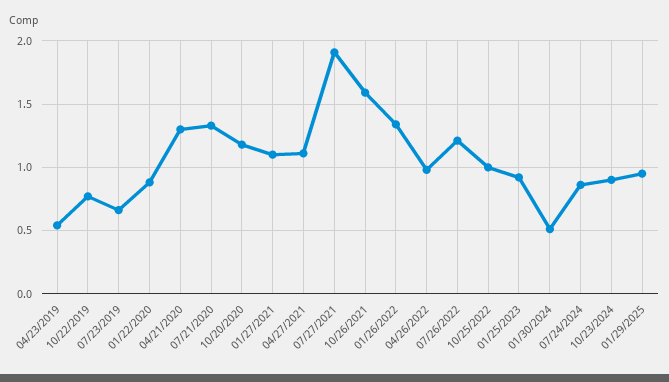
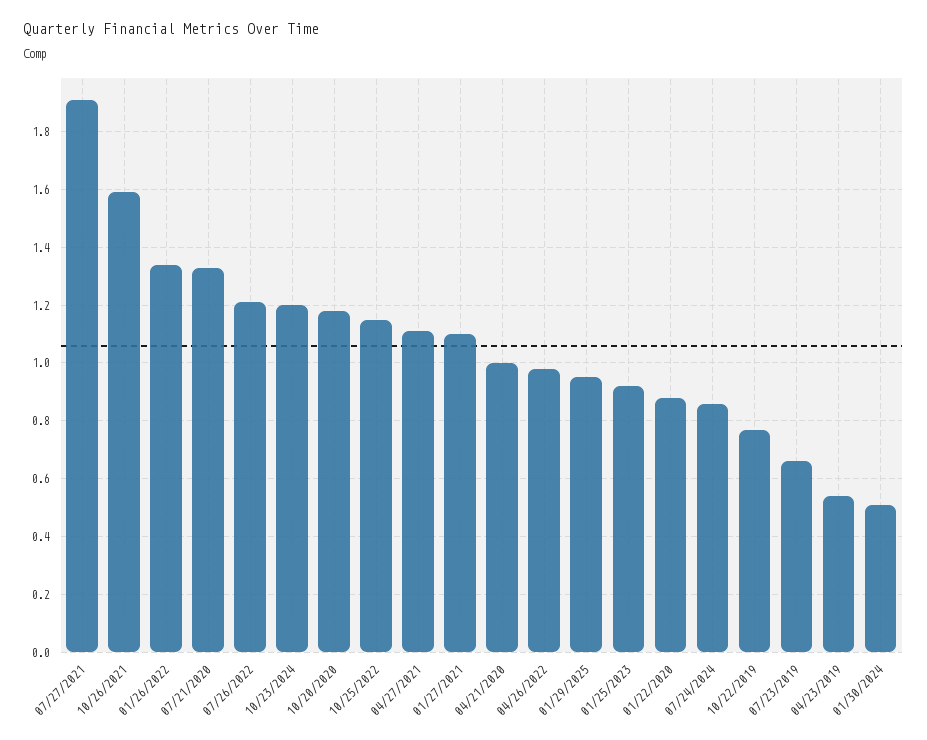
  {
    "04/23/2019": 0.55,
    "10/22/2019": 0.775,
    "07/23/2019": 0.65,
    "01/22/2020": 0.875,
-   "04/21/2020": 1.3,
+   "04/21/2020": 1,
    "07/21/2020": 1.325,
    "10/20/2020": 1.175,
    "01/27/2021": 1.1,
    "04/27/2021": 1.1,
    "07/27/2021": 1.9,
    "10/26/2021": 1.6,
    "01/26/2022": 1.35,
    "04/26/2022": 0.975,
    "07/26/2022": 1.2,
-   "10/25/2022": 1,
+   "10/25/2022": 1.15,
    "01/25/2023": 0.925,
    "01/30/2024": 0.5,
    "07/24/2024": 0.85,
-   "10/23/2024": 0.9,
+   "10/23/2024": 1.2,
    "01/29/2025": 0.95
  }

